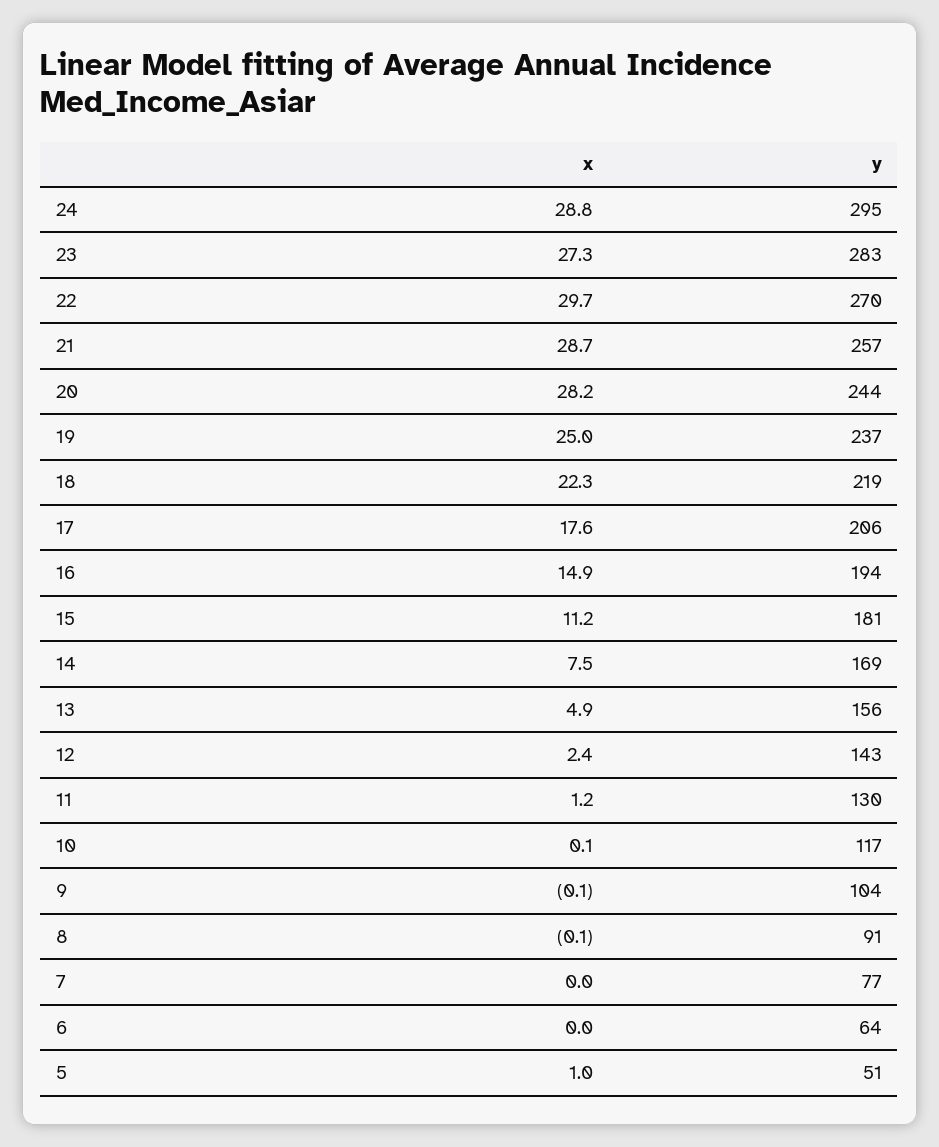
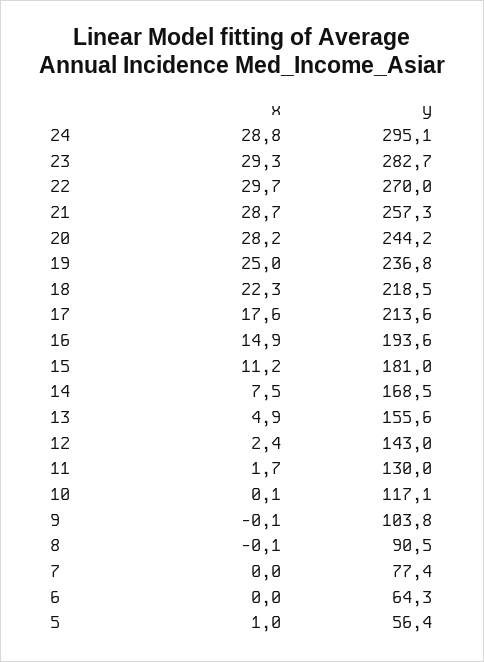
  {
    "x": {
      "24": 28.8,
-     "23": 27.3,
+     "23": 29.3,
      "22": 29.7,
      "21": 28.7,
      "20": 28.2,
      "19": 25,
      "18": 22.3,
      "17": 17.6,
      "16": 14.9,
      "15": 11.2,
      "14": 7.5,
      "13": 4.9,
      "12": 2.4,
-     "11": 1.2,
+     "11": 1.7,
      "10": 0.1,
      "9": -0.1,
      "8": -0.1,
      "7": 0,
      "6": 0,
      "5": 1
    },
    "y": {
      "24": 295.1,
      "23": 282.7,
      "22": 270,
      "21": 257.3,
      "20": 244.2,
      "19": 236.8,
      "18": 218.5,
-     "17": 206,
+     "17": 213.6,
      "16": 193.6,
      "15": 181,
      "14": 168.5,
      "13": 155.6,
      "12": 143,
      "11": 130,
      "10": 117.1,
      "9": 103.8,
      "8": 90.5,
      "7": 77.4,
      "6": 64.3,
-     "5": 51
+     "5": 56.4
    }
  }

